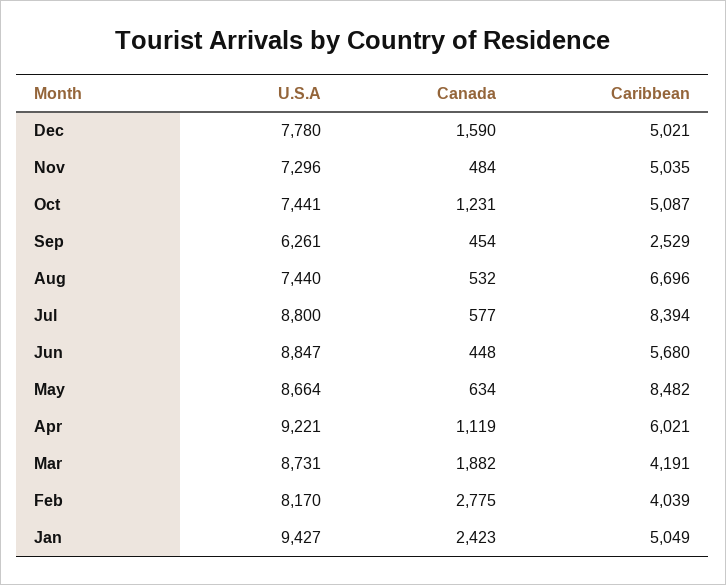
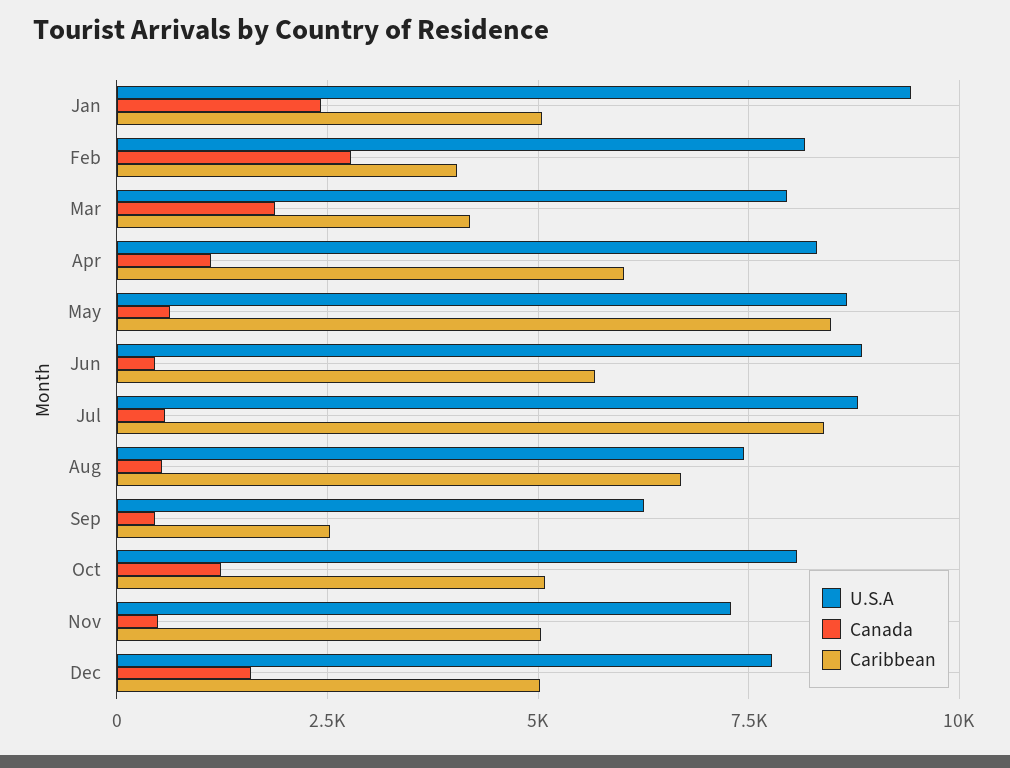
  {
    "U.S.A": {
      "Dec": 7780,
      "Nov": 7296,
-     "Oct": 7441,
+     "Oct": 8000,
      "Sep": 6261,
      "Aug": 7440,
      "Jul": 8800,
      "Jun": 8847,
      "May": 8664,
-     "Apr": 9221,
+     "Apr": 8250,
-     "Mar": 8731,
+     "Mar": 8000,
      "Feb": 8170,
      "Jan": 9427
    },
    "Canada": {
      "Dec": 1590,
      "Nov": 484,
      "Oct": 1231,
      "Sep": 454,
      "Aug": 532,
      "Jul": 577,
      "Jun": 448,
      "May": 634,
      "Apr": 1119,
      "Mar": 1882,
      "Feb": 2775,
      "Jan": 2423
    },
    "Caribbean": {
      "Dec": 5021,
      "Nov": 5035,
      "Oct": 5087,
      "Sep": 2529,
      "Aug": 6696,
      "Jul": 8394,
      "Jun": 5680,
      "May": 8482,
      "Apr": 6021,
      "Mar": 4191,
      "Feb": 4039,
      "Jan": 5049
    }
  }

